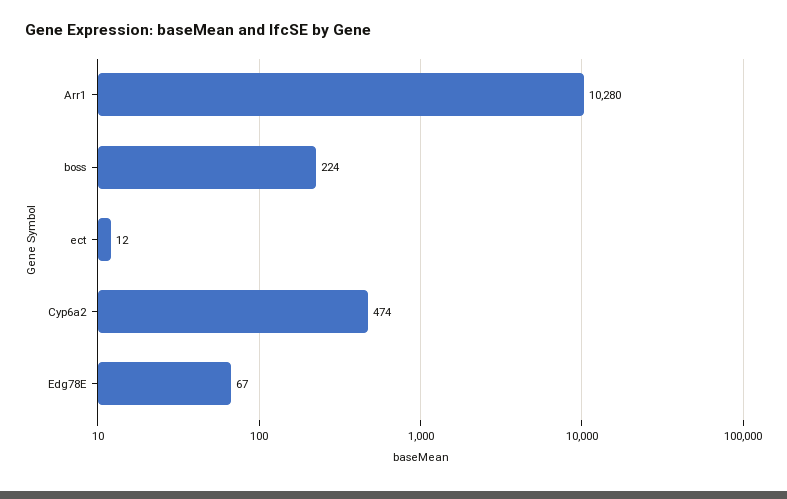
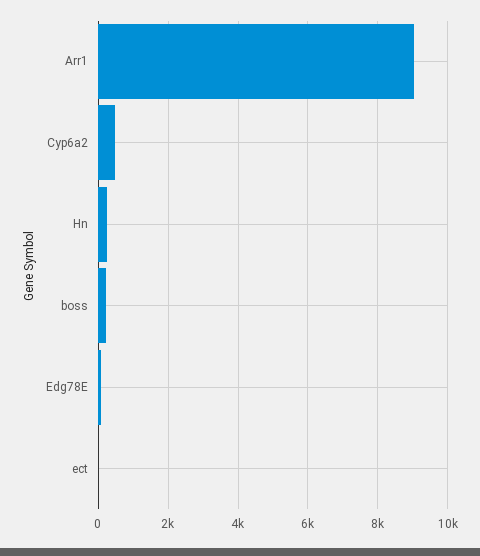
  {
-   "Arr1": 10280,
+   "Arr1": 9000,
    "boss": 224,
    "ect": 12,
    "Cyp6a2": 474,
-   "Edg78E": 67
+   "Edg78E": 67,
+   "Hn": 200
  }

